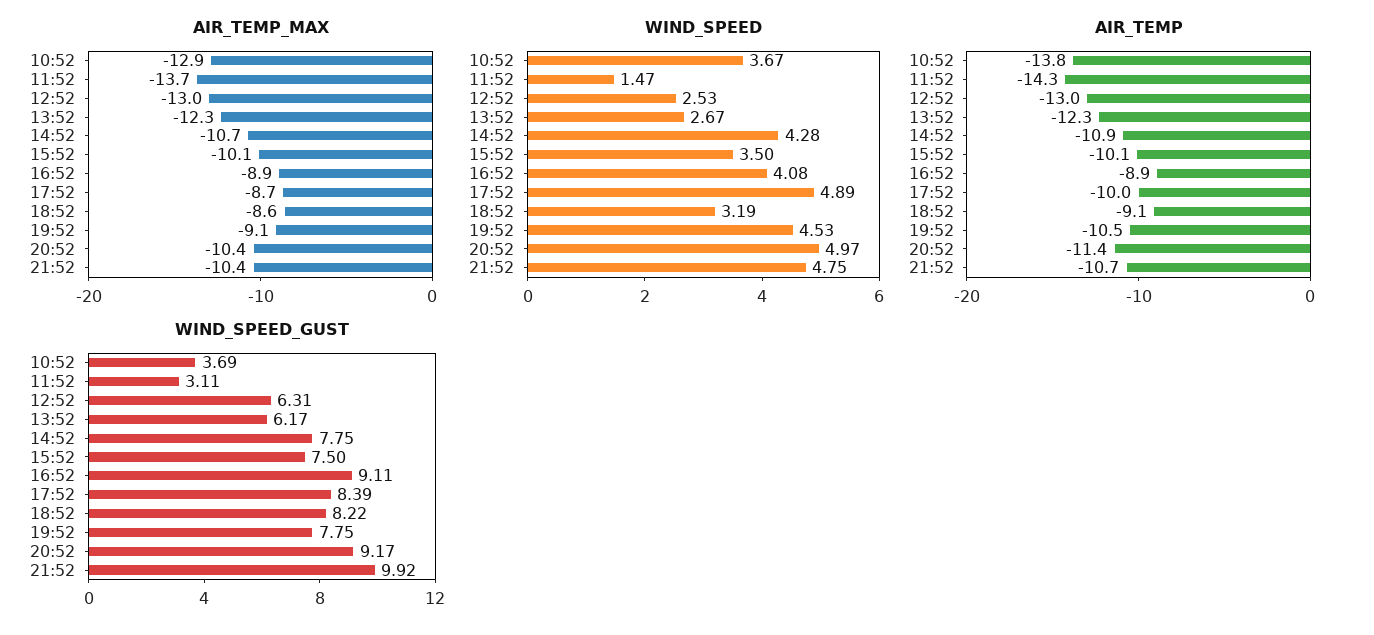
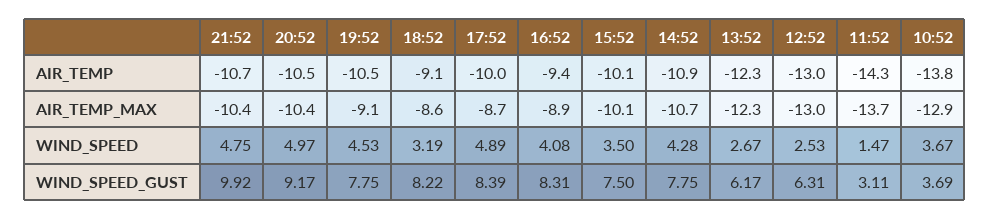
  {
    "AIR_TEMP_MAX": {
      "10:52": -12.9,
      "11:52": -13.7,
      "12:52": -13,
      "13:52": -12.3,
      "14:52": -10.7,
      "15:52": -10.1,
      "16:52": -8.9,
      "17:52": -8.7,
      "18:52": -8.6,
      "19:52": -9.1,
      "20:52": -10.4,
      "21:52": -10.4
    },
    "WIND_SPEED": {
      "10:52": 3.67,
      "11:52": 1.47,
      "12:52": 2.53,
      "13:52": 2.67,
      "14:52": 4.28,
      "15:52": 3.5,
      "16:52": 4.08,
      "17:52": 4.89,
      "18:52": 3.19,
      "19:52": 4.53,
      "20:52": 4.97,
      "21:52": 4.75
    },
    "AIR_TEMP": {
      "10:52": -13.8,
      "11:52": -14.3,
      "12:52": -13,
      "13:52": -12.3,
      "14:52": -10.9,
      "15:52": -10.1,
-     "16:52": -8.9,
+     "16:52": -9.4,
      "17:52": -10,
      "18:52": -9.1,
      "19:52": -10.5,
-     "20:52": -11.4,
+     "20:52": -10.5,
      "21:52": -10.7
    },
    "WIND_SPEED_GUST": {
      "10:52": 3.69,
      "11:52": 3.11,
      "12:52": 6.31,
      "13:52": 6.17,
      "14:52": 7.75,
      "15:52": 7.5,
-     "16:52": 9.11,
+     "16:52": 8.31,
      "17:52": 8.39,
      "18:52": 8.22,
      "19:52": 7.75,
      "20:52": 9.17,
      "21:52": 9.92
    }
  }

